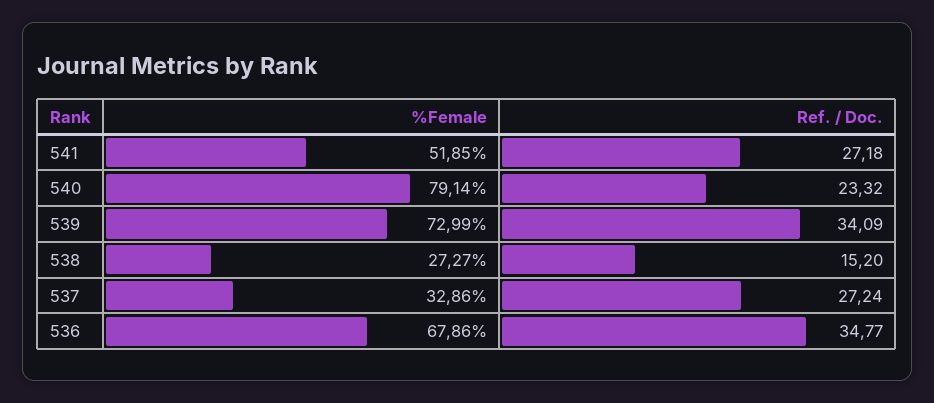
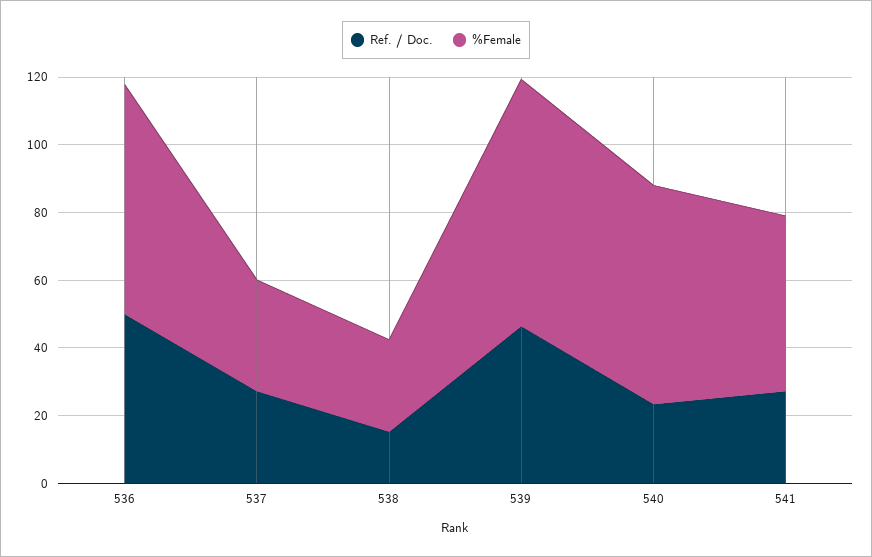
  {
    "%Female": {
      "541": 51.85,
-     "540": 79.14,
+     "540": 65,
      "539": 72.99,
      "538": 27.27,
      "537": 32.86,
      "536": 67.86
    },
    "Ref. / Doc.": {
      "541": 27.18,
      "540": 23.32,
-     "539": 34.09,
+     "539": 45,
      "538": 15.2,
      "537": 27.24,
-     "536": 34.77
+     "536": 50
    }
  }

